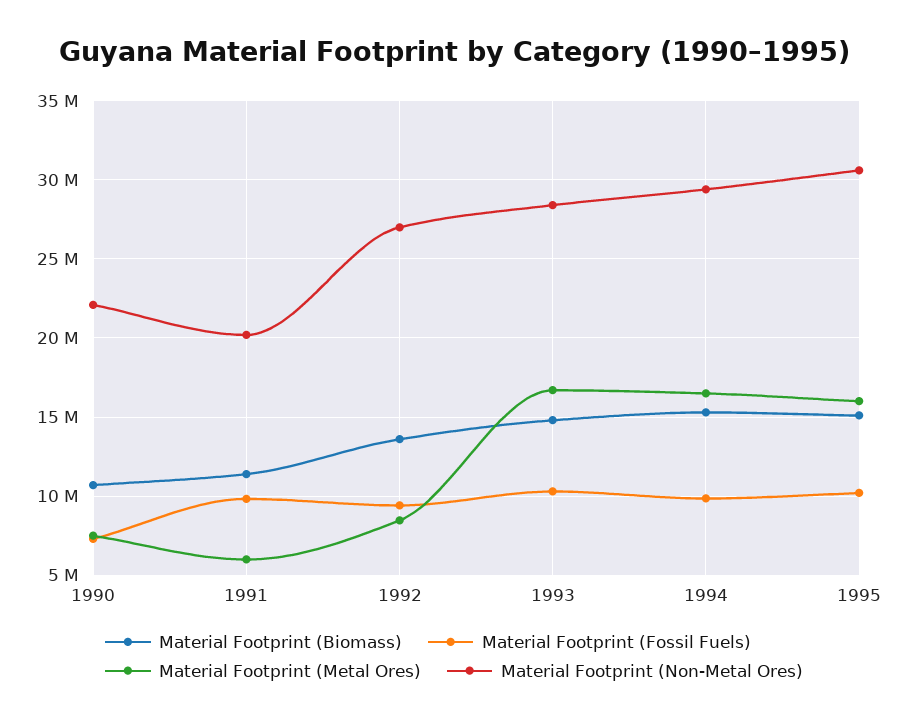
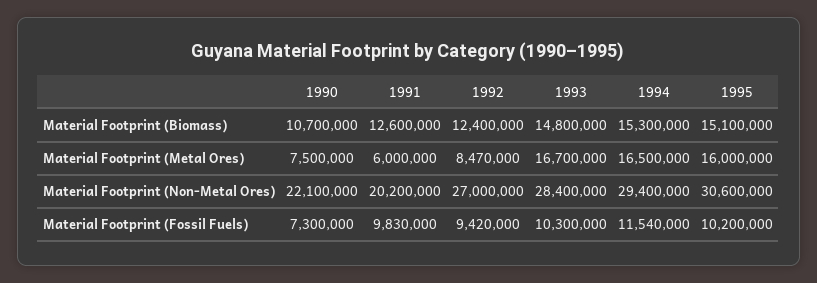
  {
    "Material Footprint (Biomass)": {
      "1990": 10700000,
-     "1991": 11500000,
+     "1991": 12600000,
-     "1992": 13500000,
+     "1992": 12400000,
      "1993": 14800000,
      "1994": 15300000,
      "1995": 15100000
    },
    "Material Footprint (Fossil Fuels)": {
      "1990": 7300000,
      "1991": 9830000,
      "1992": 9420000,
      "1993": 10300000,
-     "1994": 10000000,
+     "1994": 11540000,
      "1995": 10200000
    },
    "Material Footprint (Metal Ores)": {
      "1990": 7500000,
      "1991": 6000000,
      "1992": 8470000,
      "1993": 16700000,
      "1994": 16500000,
      "1995": 16000000
    },
    "Material Footprint (Non-Metal Ores)": {
      "1990": 22100000,
      "1991": 20200000,
      "1992": 27000000,
      "1993": 28400000,
      "1994": 29400000,
      "1995": 30600000
    }
  }

